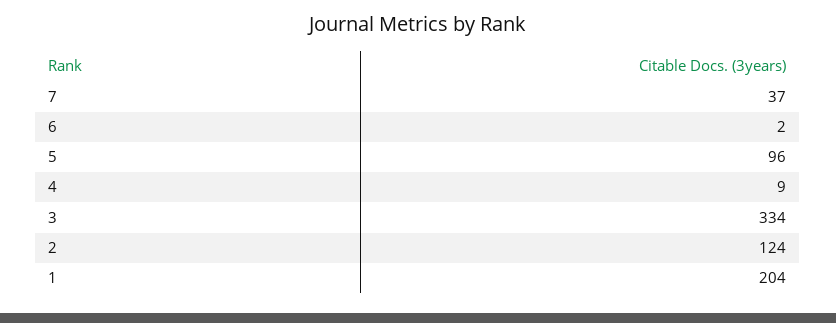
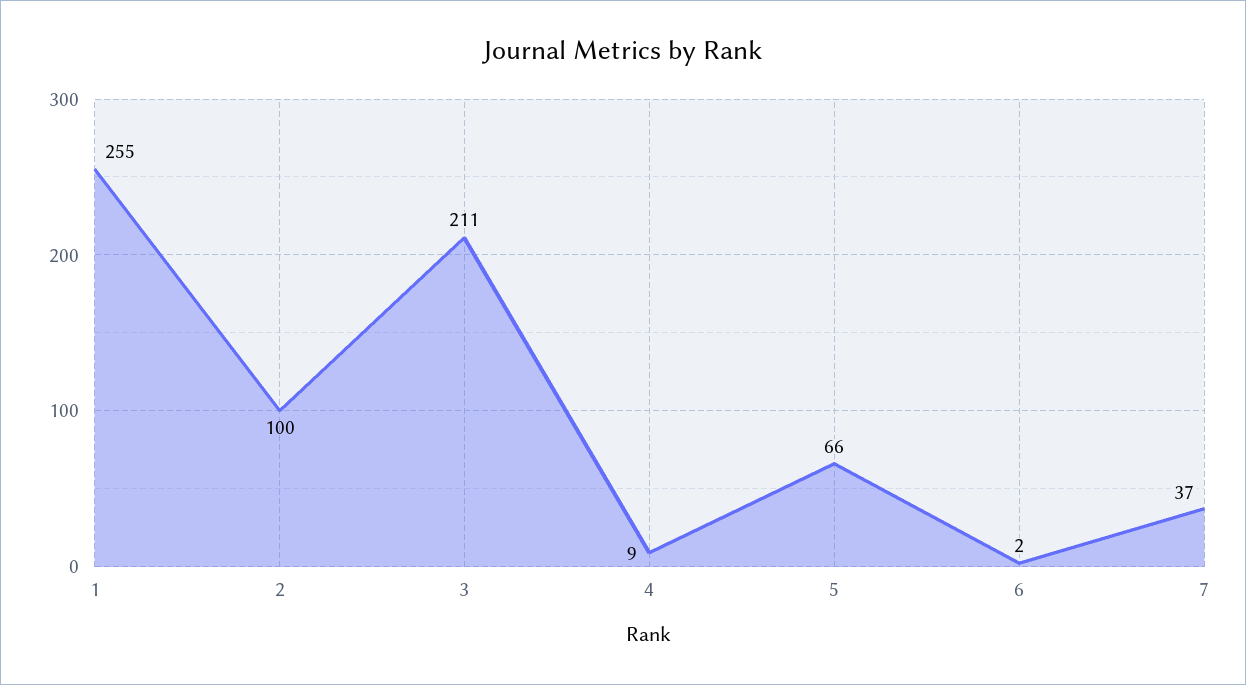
  {
    "7": 37,
    "6": 2,
-   "5": 96,
+   "5": 66,
    "4": 9,
-   "3": 334,
+   "3": 211,
-   "2": 124,
+   "2": 100,
-   "1": 204
+   "1": 255
  }

